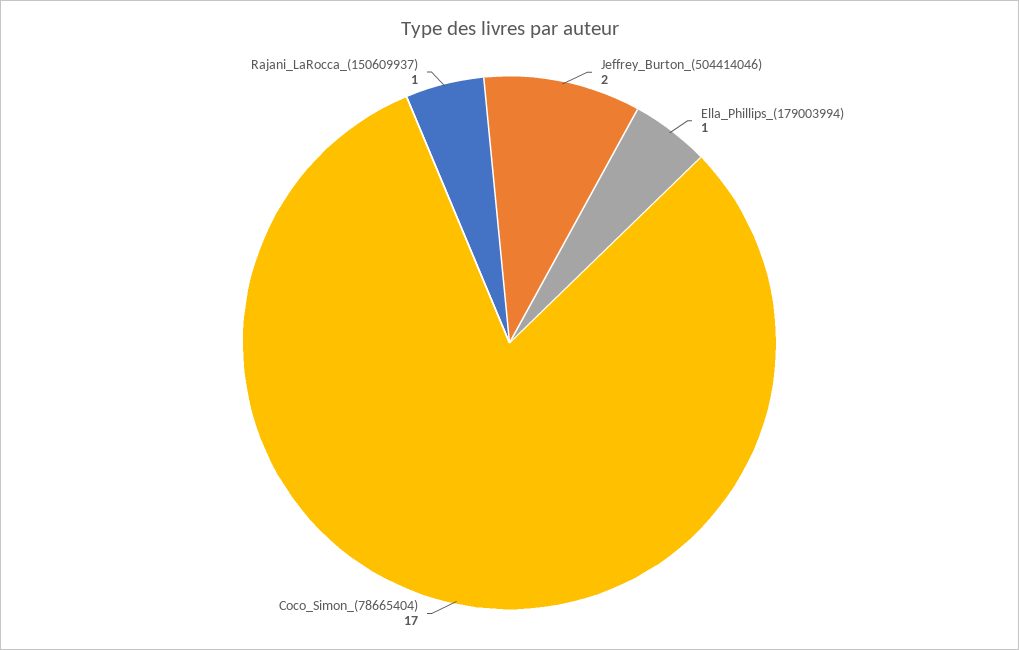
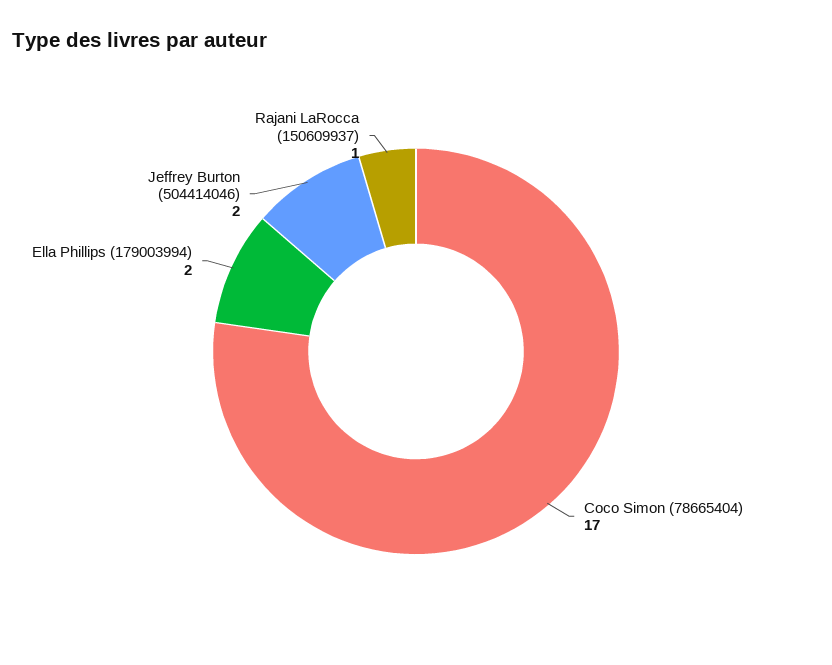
  {
    "Jeffrey_Burton_(504414046)": 2,
-   "Ella_Phillips_(179003994)": 1,
+   "Ella_Phillips_(179003994)": 2,
    "Coco_Simon_(78665404)": 17,
    "Rajani_LaRocca_(150609937)": 1
  }

